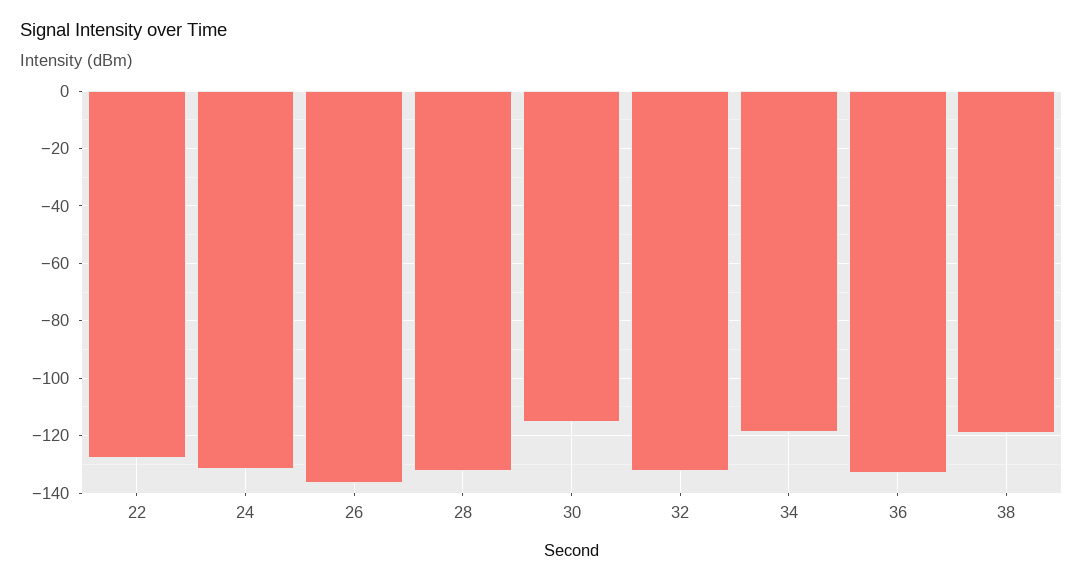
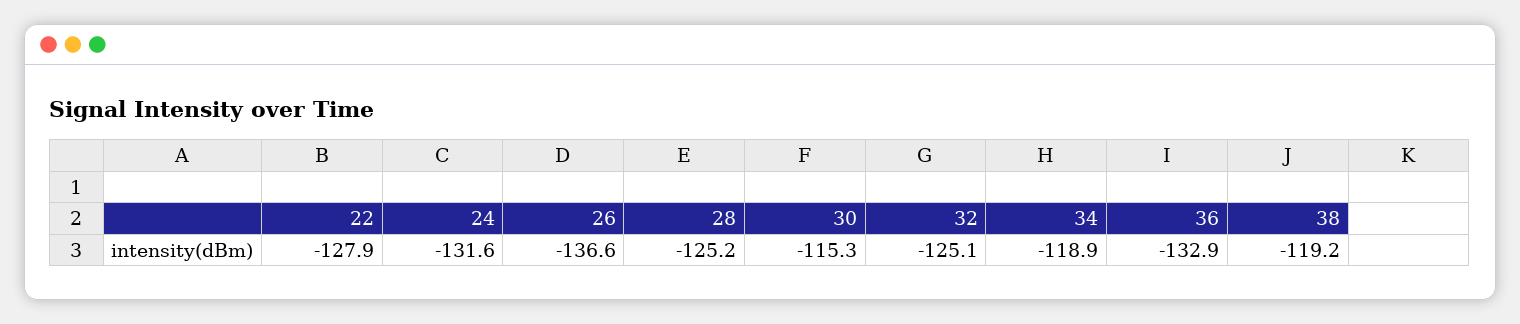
  {
    "22": -127.9,
    "24": -131.6,
    "26": -136.6,
-   "28": -132.5,
+   "28": -125.2,
    "30": -115.3,
-   "32": -132.5,
+   "32": -125.1,
    "34": -118.9,
    "36": -132.9,
    "38": -119.2
  }

